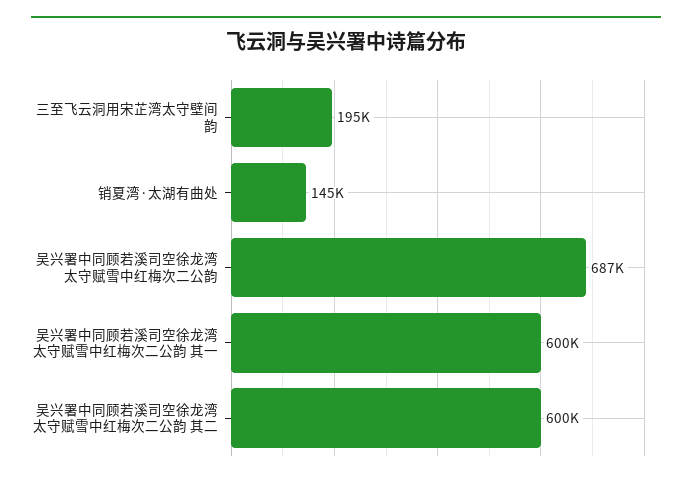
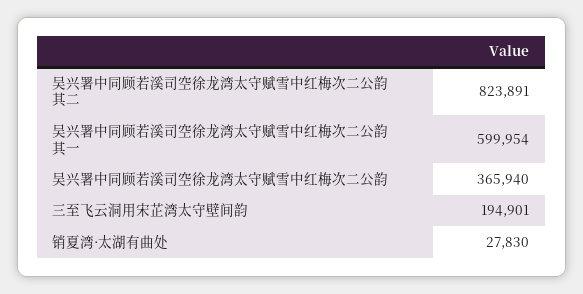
  {
    "三至飞云洞用宋芷湾太守壁间韵": 194901,
-   "销夏湾·太湖有曲处": 145000,
+   "销夏湾·太湖有曲处": 27830,
-   "吴兴署中同顾若溪司空徐龙湾太守赋雪中红梅次二公韵": 687000,
+   "吴兴署中同顾若溪司空徐龙湾太守赋雪中红梅次二公韵": 365940,
    "吴兴署中同顾若溪司空徐龙湾太守赋雪中红梅次二公韵 其一": 599954,
-   "吴兴署中同顾若溪司空徐龙湾太守赋雪中红梅次二公韵 其二": 600000
+   "吴兴署中同顾若溪司空徐龙湾太守赋雪中红梅次二公韵 其二": 823891
  }

